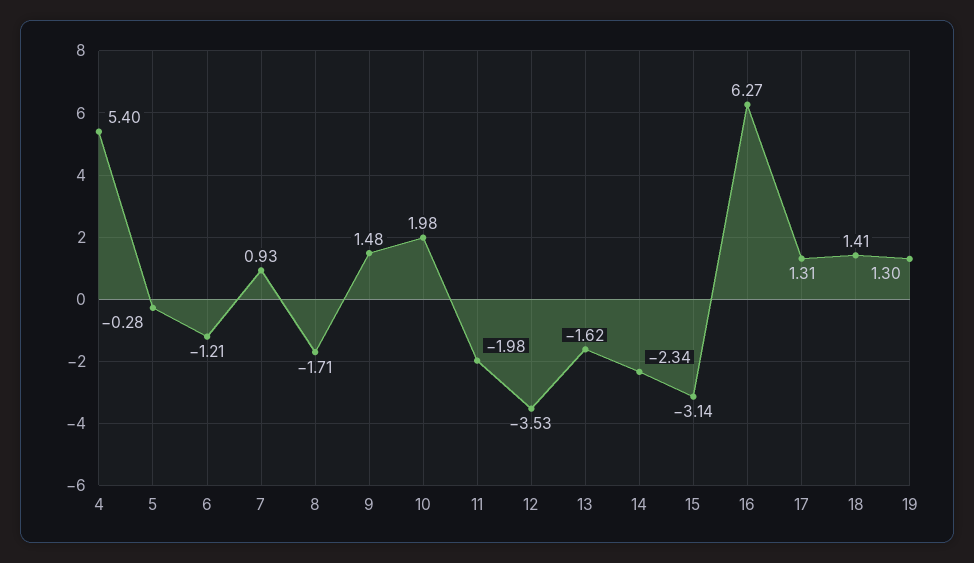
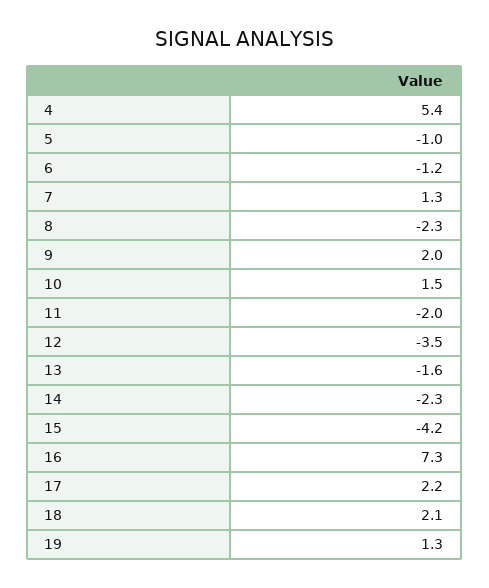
  {
    "4": 5.4,
-   "5": -0.28,
+   "5": -1,
    "6": -1.21,
-   "7": 0.93,
+   "7": 1.3,
-   "8": -1.71,
+   "8": -2.3,
-   "9": 1.48,
+   "9": 2,
-   "10": 1.98,
+   "10": 1.5,
    "11": -1.98,
    "12": -3.53,
    "13": -1.62,
    "14": -2.34,
-   "15": -3.14,
+   "15": -4.2,
-   "16": 6.27,
+   "16": 7.3,
-   "17": 1.31,
+   "17": 2.2,
-   "18": 1.41,
+   "18": 2.1,
    "19": 1.3
  }

